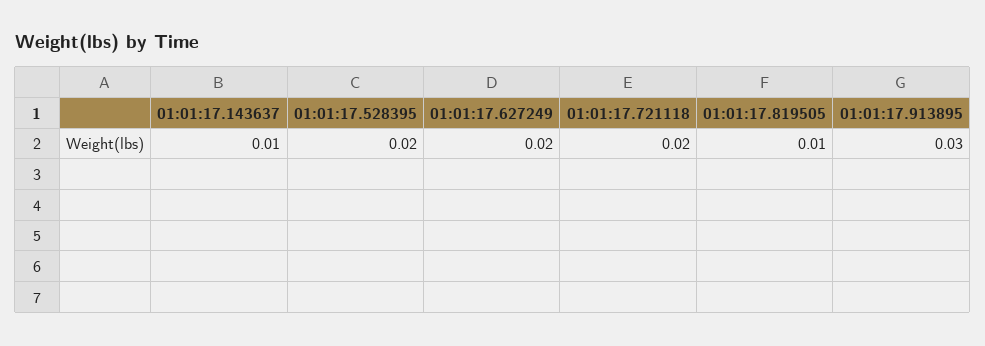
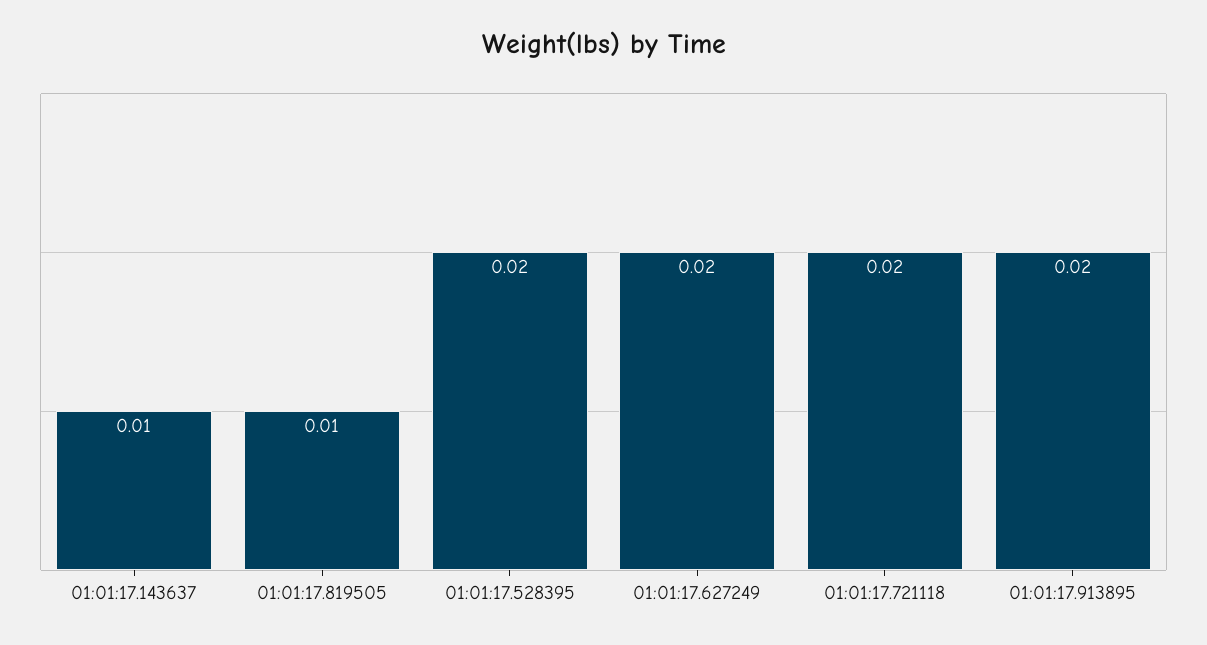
  {
    "01:01:17.143637": 0.01,
    "01:01:17.528395": 0.02,
    "01:01:17.627249": 0.02,
    "01:01:17.721118": 0.02,
    "01:01:17.819505": 0.01,
-   "01:01:17.913895": 0.03
+   "01:01:17.913895": 0.02
  }

